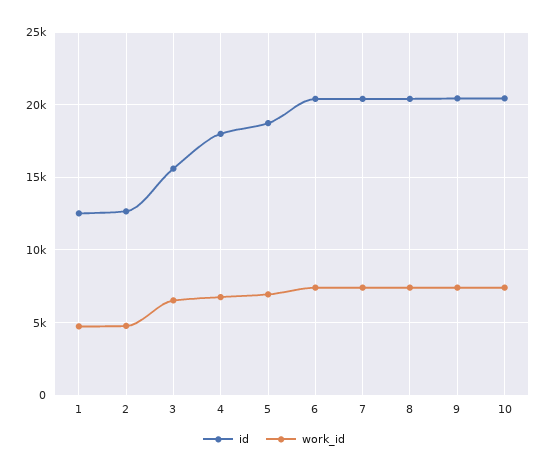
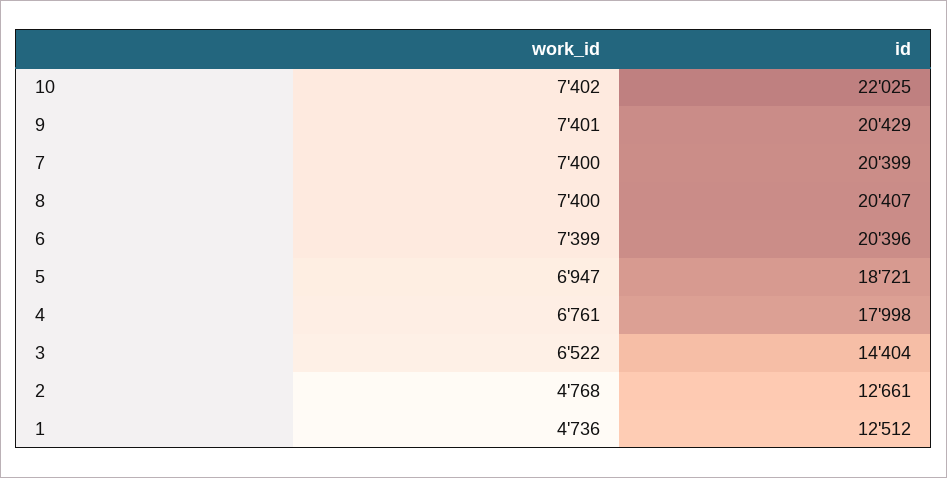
  {
    "id": {
      "1": 12512,
      "2": 12661,
-     "3": 15500,
+     "3": 14404,
      "4": 17998,
      "5": 18721,
      "6": 20396,
      "7": 20399,
      "8": 20407,
      "9": 20429,
-     "10": 20500
+     "10": 22025
    },
    "work_id": {
      "1": 4736,
      "2": 4768,
      "3": 6522,
      "4": 6761,
      "5": 6947,
      "6": 7399,
      "7": 7400,
      "8": 7400,
      "9": 7401,
      "10": 7402
    }
  }

